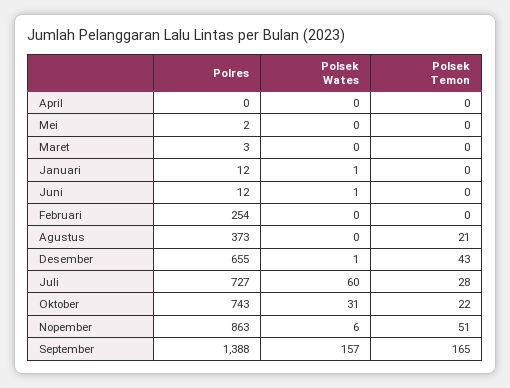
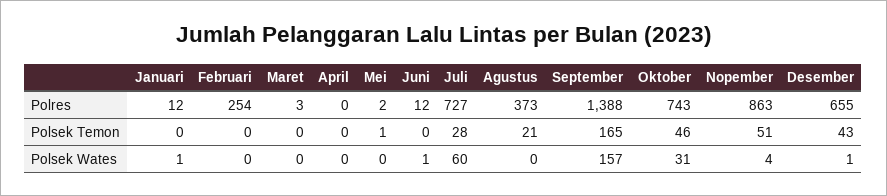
  {
    "Polres": {
      "April": 0,
      "Mei": 2,
      "Maret": 3,
      "Januari": 12,
      "Juni": 12,
      "Februari": 254,
      "Agustus": 373,
      "Desember": 655,
      "Juli": 727,
      "Oktober": 743,
      "Nopember": 863,
      "September": 1388
    },
    "Polsek Wates": {
      "April": 0,
      "Mei": 0,
      "Maret": 0,
      "Januari": 1,
      "Juni": 1,
      "Februari": 0,
      "Agustus": 0,
      "Desember": 1,
      "Juli": 60,
      "Oktober": 31,
-     "Nopember": 6,
+     "Nopember": 4,
      "September": 157
    },
    "Polsek Temon": {
      "April": 0,
-     "Mei": 0,
+     "Mei": 1,
      "Maret": 0,
      "Januari": 0,
      "Juni": 0,
      "Februari": 0,
      "Agustus": 21,
      "Desember": 43,
      "Juli": 28,
-     "Oktober": 22,
+     "Oktober": 46,
      "Nopember": 51,
      "September": 165
    }
  }

